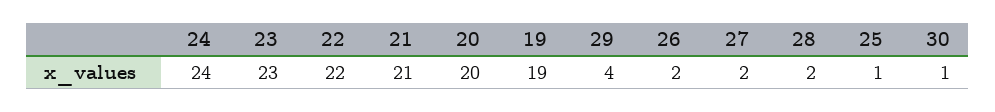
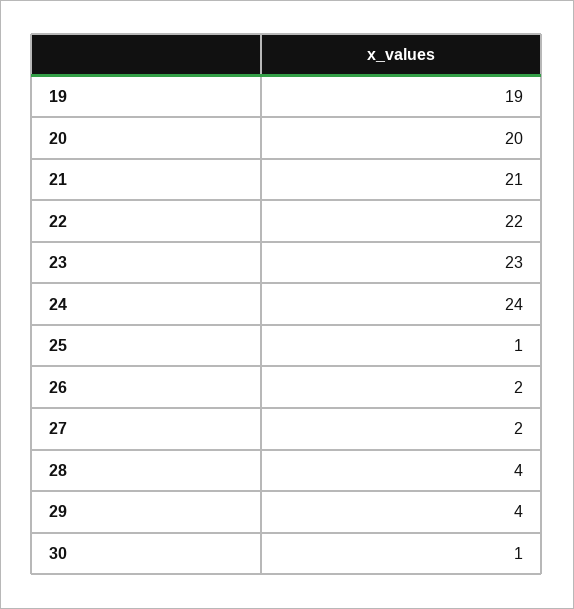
  {
    "24": 24,
    "23": 23,
    "22": 22,
    "21": 21,
    "20": 20,
    "19": 19,
    "29": 4,
    "26": 2,
    "27": 2,
-   "28": 2,
+   "28": 4,
    "25": 1,
    "30": 1
  }

